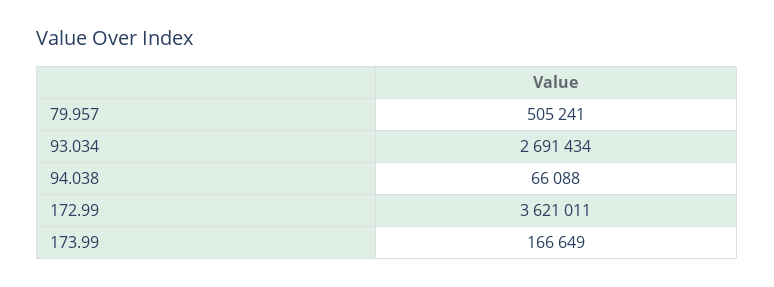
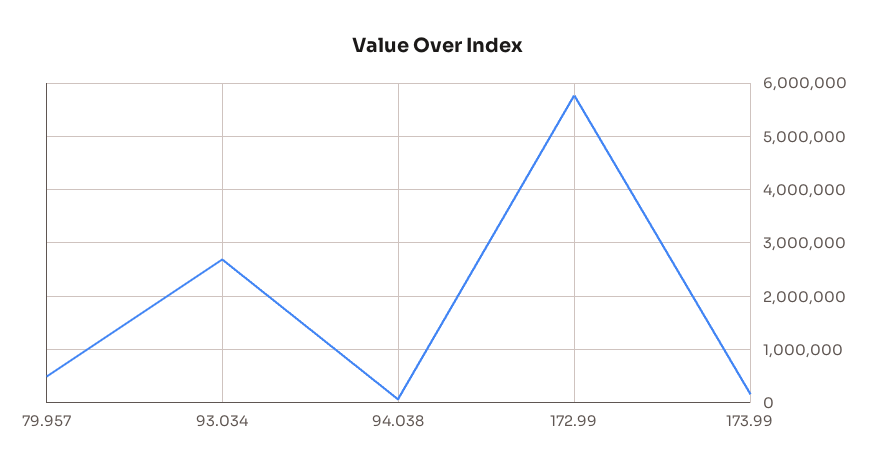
  {
    "79.957": 505241,
    "93.034": 2691434,
    "94.038": 66088,
-   "172.99": 3621011,
+   "172.99": 5800000,
    "173.99": 166649
  }

